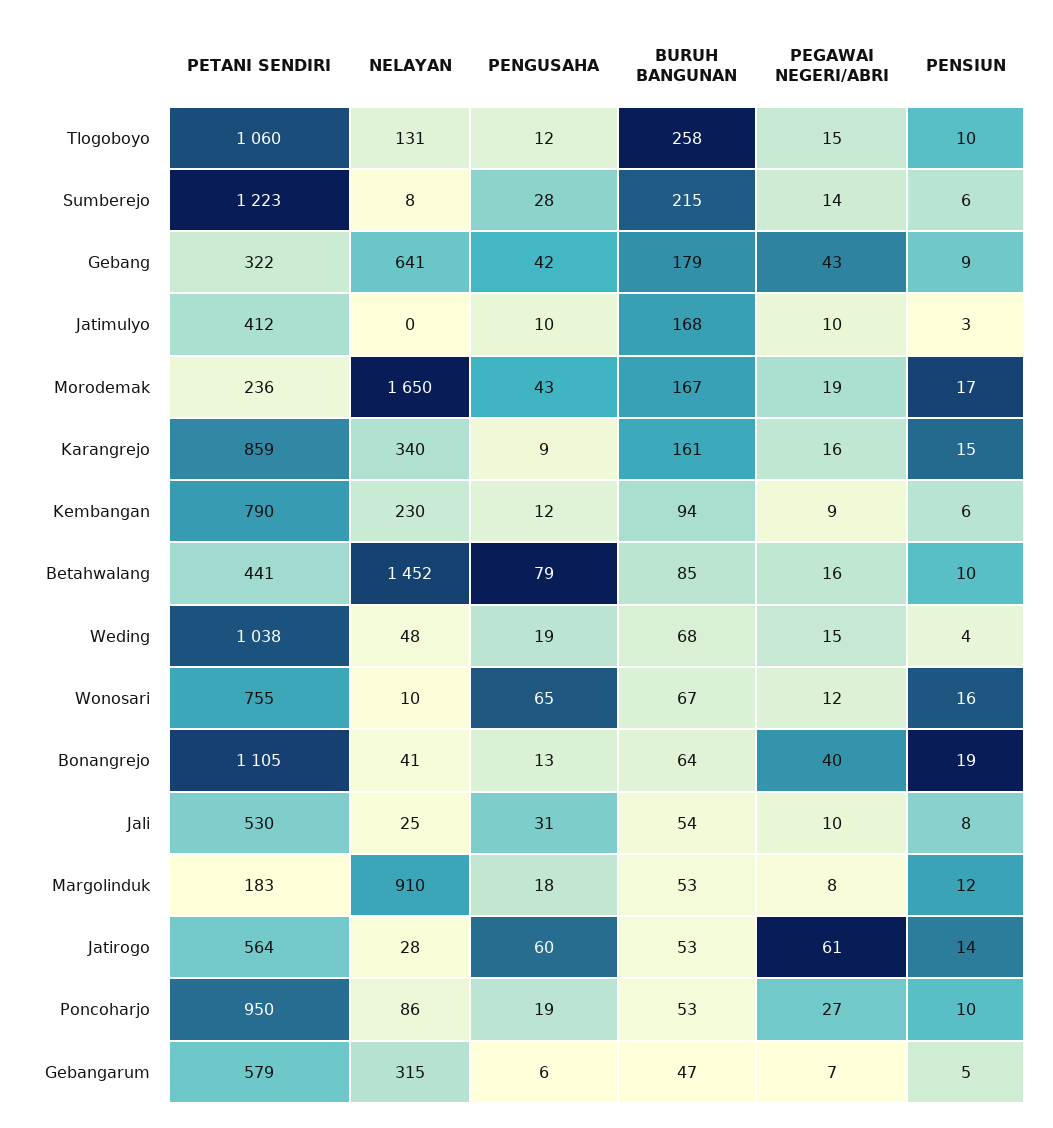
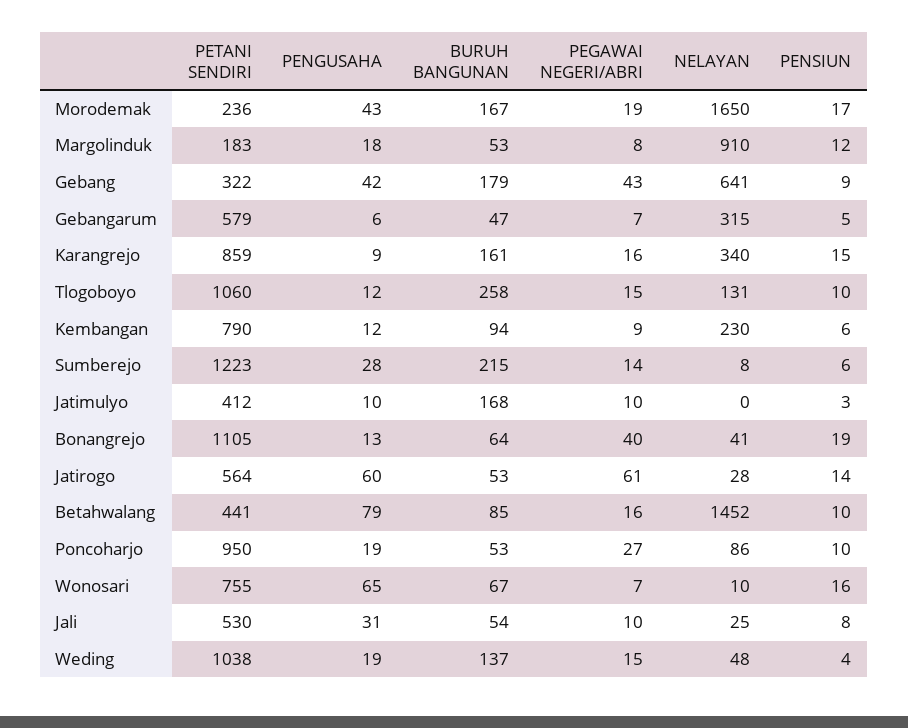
  {
    "PETANI SENDIRI": {
      "Tlogoboyo": 1060,
      "Sumberejo": 1223,
      "Gebang": 322,
      "Jatimulyo": 412,
      "Morodemak": 236,
      "Karangrejo": 859,
      "Kembangan": 790,
      "Betahwalang": 441,
      "Weding": 1038,
      "Wonosari": 755,
      "Bonangrejo": 1105,
      "Jali": 530,
      "Margolinduk": 183,
      "Jatirogo": 564,
      "Poncoharjo": 950,
      "Gebangarum": 579
    },
    "NELAYAN": {
      "Tlogoboyo": 131,
      "Sumberejo": 8,
      "Gebang": 641,
      "Jatimulyo": 0,
      "Morodemak": 1650,
      "Karangrejo": 340,
      "Kembangan": 230,
      "Betahwalang": 1452,
      "Weding": 48,
      "Wonosari": 10,
      "Bonangrejo": 41,
      "Jali": 25,
      "Margolinduk": 910,
      "Jatirogo": 28,
      "Poncoharjo": 86,
      "Gebangarum": 315
    },
    "PENGUSAHA": {
      "Tlogoboyo": 12,
      "Sumberejo": 28,
      "Gebang": 42,
      "Jatimulyo": 10,
      "Morodemak": 43,
      "Karangrejo": 9,
      "Kembangan": 12,
      "Betahwalang": 79,
      "Weding": 19,
      "Wonosari": 65,
      "Bonangrejo": 13,
      "Jali": 31,
      "Margolinduk": 18,
      "Jatirogo": 60,
      "Poncoharjo": 19,
      "Gebangarum": 6
    },
    "BURUH BANGUNAN": {
      "Tlogoboyo": 258,
      "Sumberejo": 215,
      "Gebang": 179,
      "Jatimulyo": 168,
      "Morodemak": 167,
      "Karangrejo": 161,
      "Kembangan": 94,
      "Betahwalang": 85,
-     "Weding": 68,
+     "Weding": 137,
      "Wonosari": 67,
      "Bonangrejo": 64,
      "Jali": 54,
      "Margolinduk": 53,
      "Jatirogo": 53,
      "Poncoharjo": 53,
      "Gebangarum": 47
    },
    "PEGAWAI NEGERI/ABRI": {
      "Tlogoboyo": 15,
      "Sumberejo": 14,
      "Gebang": 43,
      "Jatimulyo": 10,
      "Morodemak": 19,
      "Karangrejo": 16,
      "Kembangan": 9,
      "Betahwalang": 16,
      "Weding": 15,
-     "Wonosari": 12,
+     "Wonosari": 7,
      "Bonangrejo": 40,
      "Jali": 10,
      "Margolinduk": 8,
      "Jatirogo": 61,
      "Poncoharjo": 27,
      "Gebangarum": 7
    },
    "PENSIUN": {
      "Tlogoboyo": 10,
      "Sumberejo": 6,
      "Gebang": 9,
      "Jatimulyo": 3,
      "Morodemak": 17,
      "Karangrejo": 15,
      "Kembangan": 6,
      "Betahwalang": 10,
      "Weding": 4,
      "Wonosari": 16,
      "Bonangrejo": 19,
      "Jali": 8,
      "Margolinduk": 12,
      "Jatirogo": 14,
      "Poncoharjo": 10,
      "Gebangarum": 5
    }
  }

